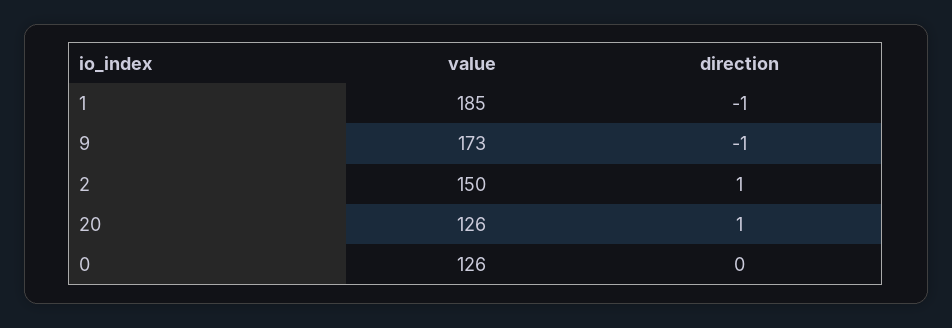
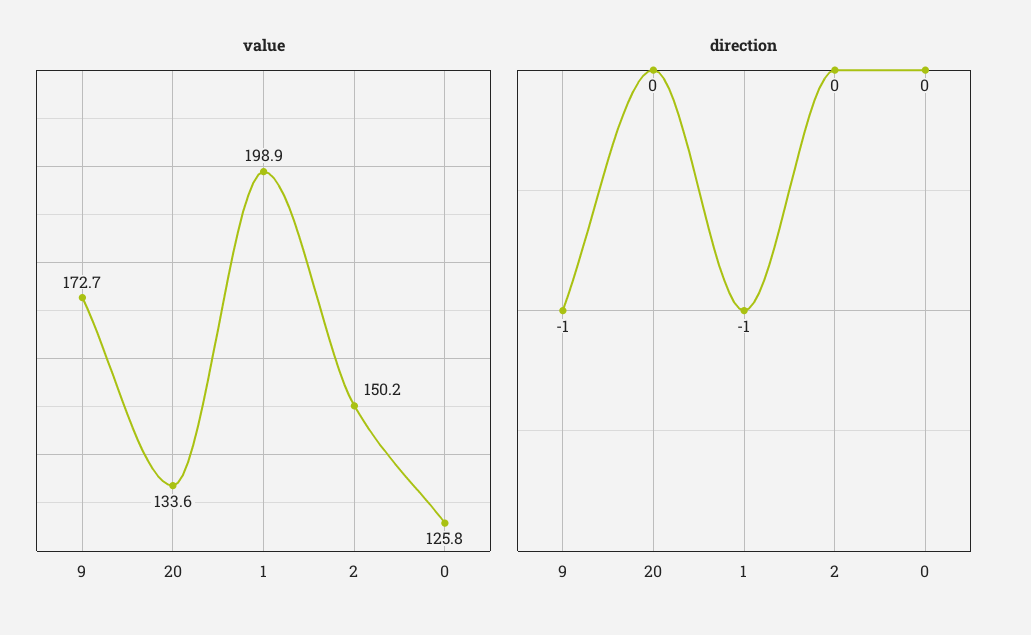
  {
    "value": {
-     "1": 185,
+     "1": 198.9,
      "9": 172.7,
      "2": 150.2,
-     "20": 126,
+     "20": 133.6,
      "0": 125.8
    },
    "direction": {
      "1": -1,
      "9": -1,
-     "2": 1,
+     "2": 0,
-     "20": 1,
+     "20": 0,
      "0": 0
    }
  }

